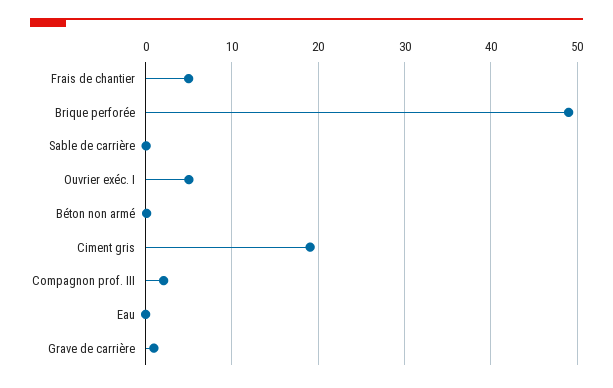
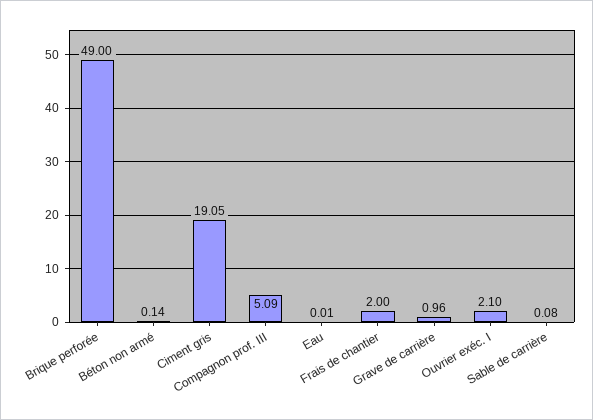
  {
-   "Frais de chantier": 5,
+   "Frais de chantier": 2,
    "Brique perforée": 49,
    "Sable de carrière": 0.08,
-   "Ouvrier exéc. I": 5,
+   "Ouvrier exéc. I": 2.1,
    "Béton non armé": 0.14,
    "Ciment gris": 19.05,
-   "Compagnon prof. III": 2,
+   "Compagnon prof. III": 5.09,
    "Eau": 0.01,
    "Grave de carrière": 0.96
  }

